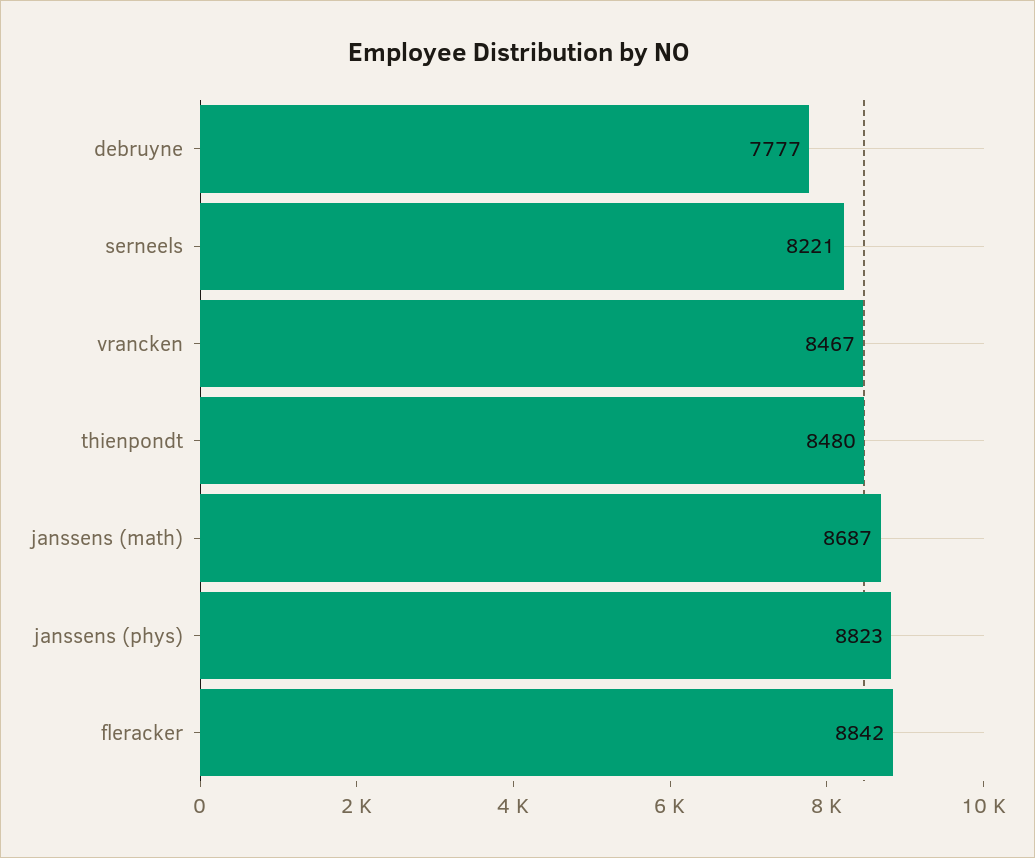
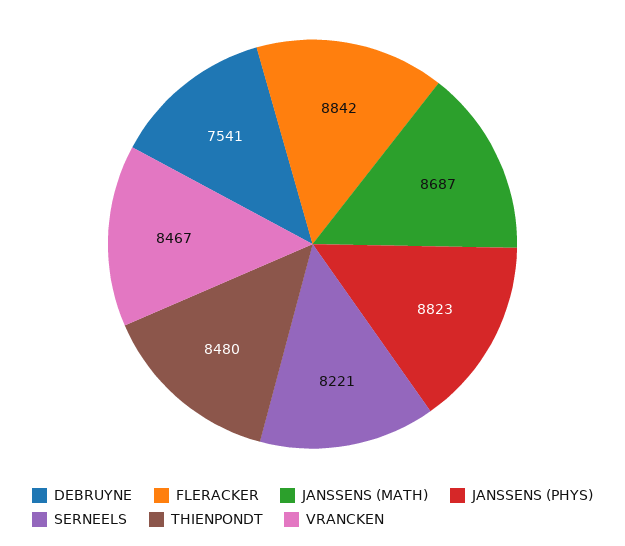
  {
-   "debruyne": 7777,
+   "debruyne": 7541,
    "serneels": 8221,
    "vrancken": 8467,
    "thienpondt": 8480,
    "janssens (math)": 8687,
    "janssens (phys)": 8823,
    "fleracker": 8842
  }

